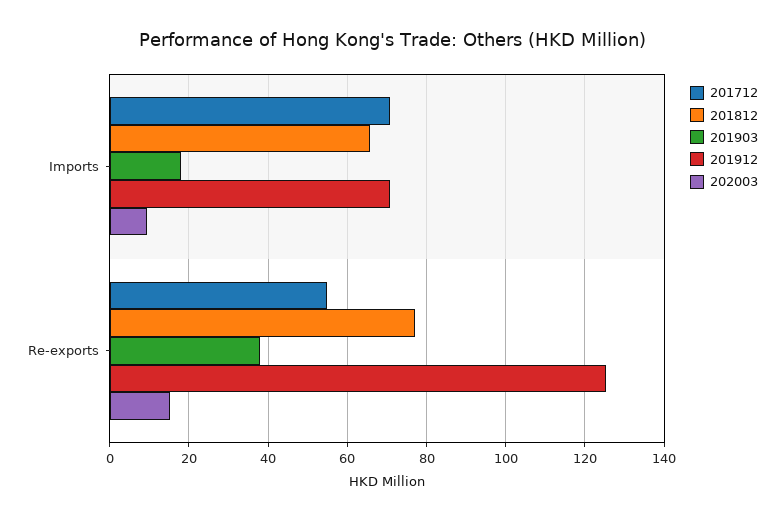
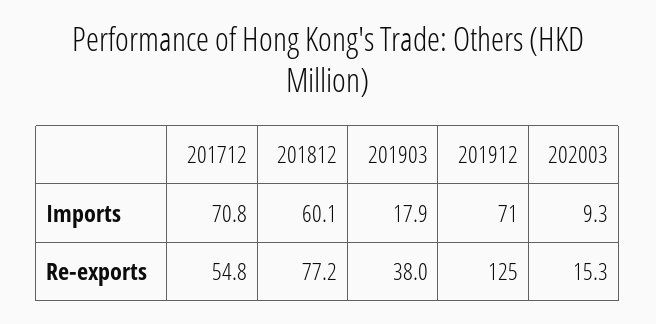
  {
    "201712": {
      "Imports": 70.8,
      "Re-exports": 54.8
    },
    "201812": {
-     "Imports": 66,
+     "Imports": 60.1,
      "Re-exports": 77.2
    },
    "201903": {
      "Imports": 17.9,
      "Re-exports": 38
    },
    "201912": {
      "Imports": 71,
      "Re-exports": 125
    },
    "202003": {
      "Imports": 9.3,
      "Re-exports": 15.3
    }
  }

